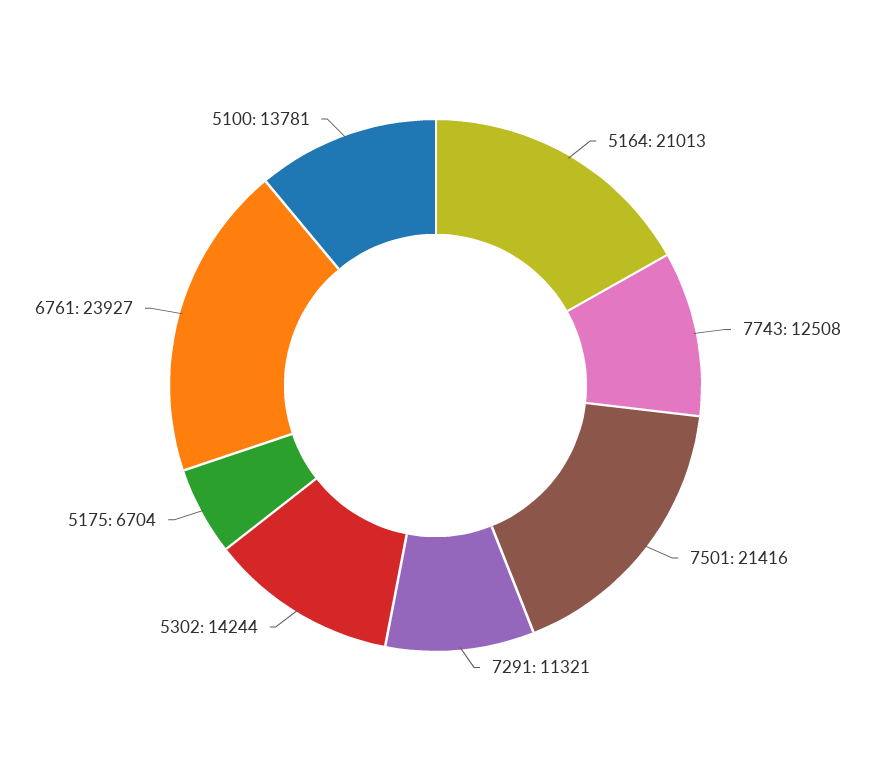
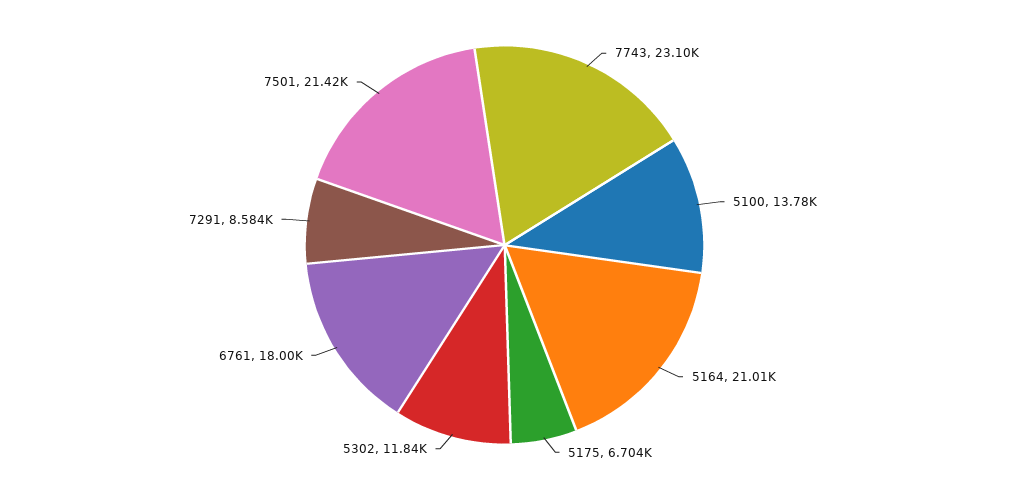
  {
    "5164": 21013,
-   "7743": 12508,
+   "7743": 23100,
    "7501": 21416,
-   "7291": 11321,
+   "7291": 8584,
-   "5302": 14244,
+   "5302": 11840,
    "5175": 6704,
-   "6761": 23927,
+   "6761": 18000,
    "5100": 13781
  }

